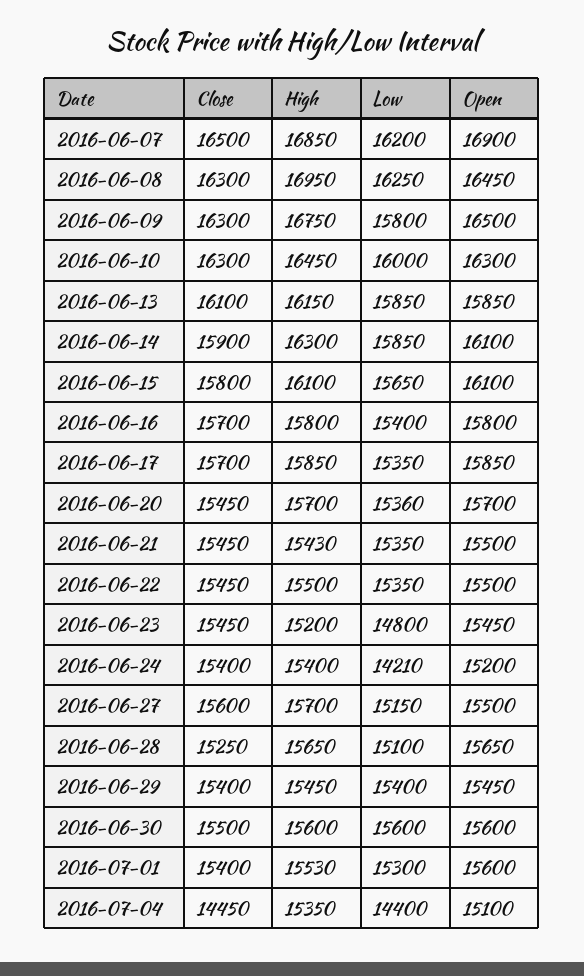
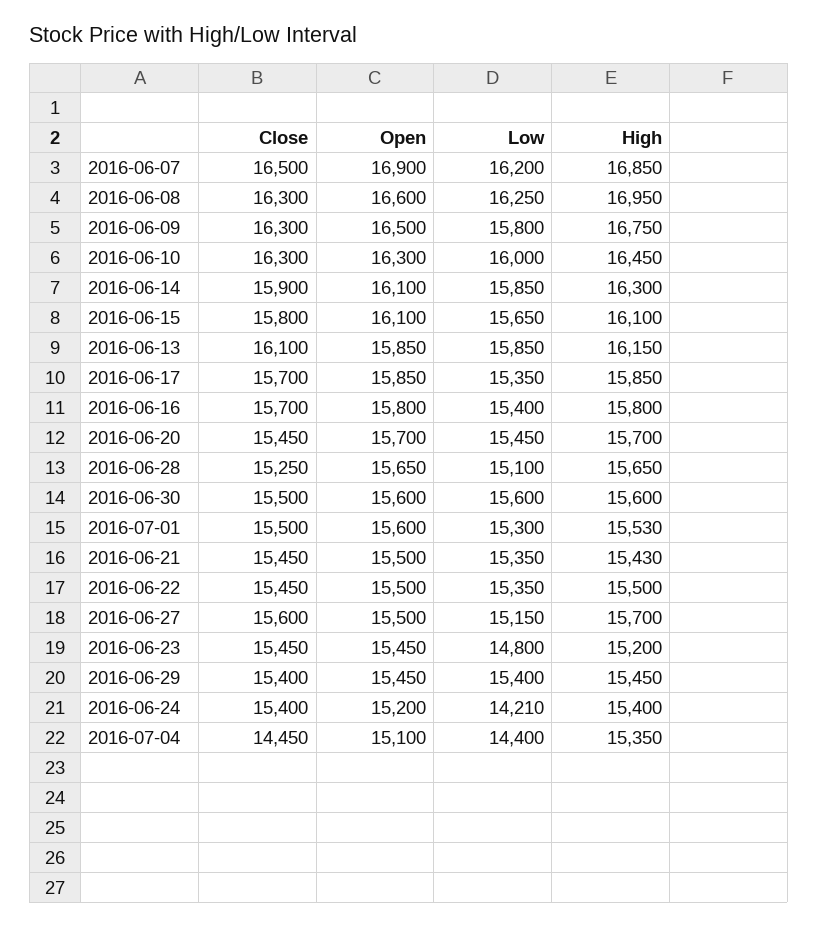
  {
    "Close": {
      "2016-06-07": 16500,
      "2016-06-08": 16300,
      "2016-06-09": 16300,
      "2016-06-10": 16300,
      "2016-06-13": 16100,
      "2016-06-14": 15900,
      "2016-06-15": 15800,
      "2016-06-16": 15700,
      "2016-06-17": 15700,
      "2016-06-20": 15450,
      "2016-06-21": 15450,
      "2016-06-22": 15450,
      "2016-06-23": 15450,
      "2016-06-24": 15400,
      "2016-06-27": 15600,
      "2016-06-28": 15250,
      "2016-06-29": 15400,
      "2016-06-30": 15500,
-     "2016-07-01": 15400,
+     "2016-07-01": 15500,
      "2016-07-04": 14450
    },
    "High": {
      "2016-06-07": 16850,
      "2016-06-08": 16950,
      "2016-06-09": 16750,
      "2016-06-10": 16450,
      "2016-06-13": 16150,
      "2016-06-14": 16300,
      "2016-06-15": 16100,
      "2016-06-16": 15800,
      "2016-06-17": 15850,
      "2016-06-20": 15700,
      "2016-06-21": 15430,
      "2016-06-22": 15500,
      "2016-06-23": 15200,
      "2016-06-24": 15400,
      "2016-06-27": 15700,
      "2016-06-28": 15650,
      "2016-06-29": 15450,
      "2016-06-30": 15600,
      "2016-07-01": 15530,
      "2016-07-04": 15350
    },
    "Low": {
      "2016-06-07": 16200,
      "2016-06-08": 16250,
      "2016-06-09": 15800,
      "2016-06-10": 16000,
      "2016-06-13": 15850,
      "2016-06-14": 15850,
      "2016-06-15": 15650,
      "2016-06-16": 15400,
      "2016-06-17": 15350,
-     "2016-06-20": 15360,
+     "2016-06-20": 15450,
      "2016-06-21": 15350,
      "2016-06-22": 15350,
      "2016-06-23": 14800,
      "2016-06-24": 14210,
      "2016-06-27": 15150,
      "2016-06-28": 15100,
      "2016-06-29": 15400,
      "2016-06-30": 15600,
      "2016-07-01": 15300,
      "2016-07-04": 14400
    },
    "Open": {
      "2016-06-07": 16900,
-     "2016-06-08": 16450,
+     "2016-06-08": 16600,
      "2016-06-09": 16500,
      "2016-06-10": 16300,
      "2016-06-13": 15850,
      "2016-06-14": 16100,
      "2016-06-15": 16100,
      "2016-06-16": 15800,
      "2016-06-17": 15850,
      "2016-06-20": 15700,
      "2016-06-21": 15500,
      "2016-06-22": 15500,
      "2016-06-23": 15450,
      "2016-06-24": 15200,
      "2016-06-27": 15500,
      "2016-06-28": 15650,
      "2016-06-29": 15450,
      "2016-06-30": 15600,
      "2016-07-01": 15600,
      "2016-07-04": 15100
    }
  }

